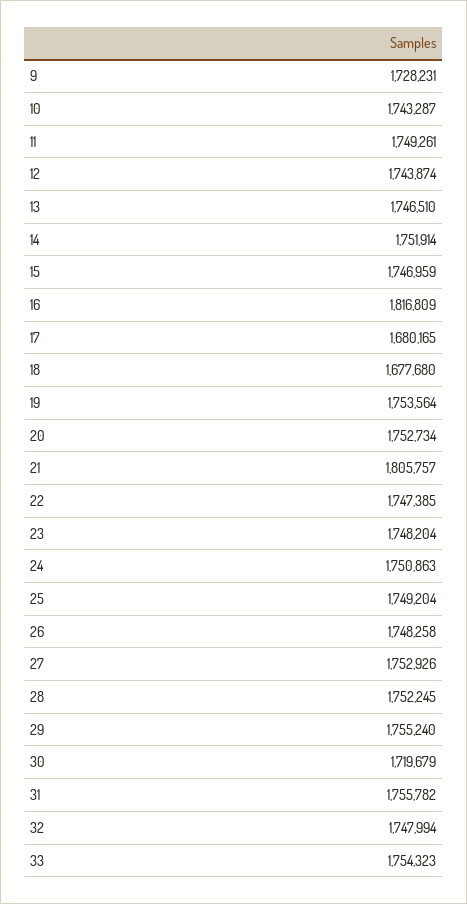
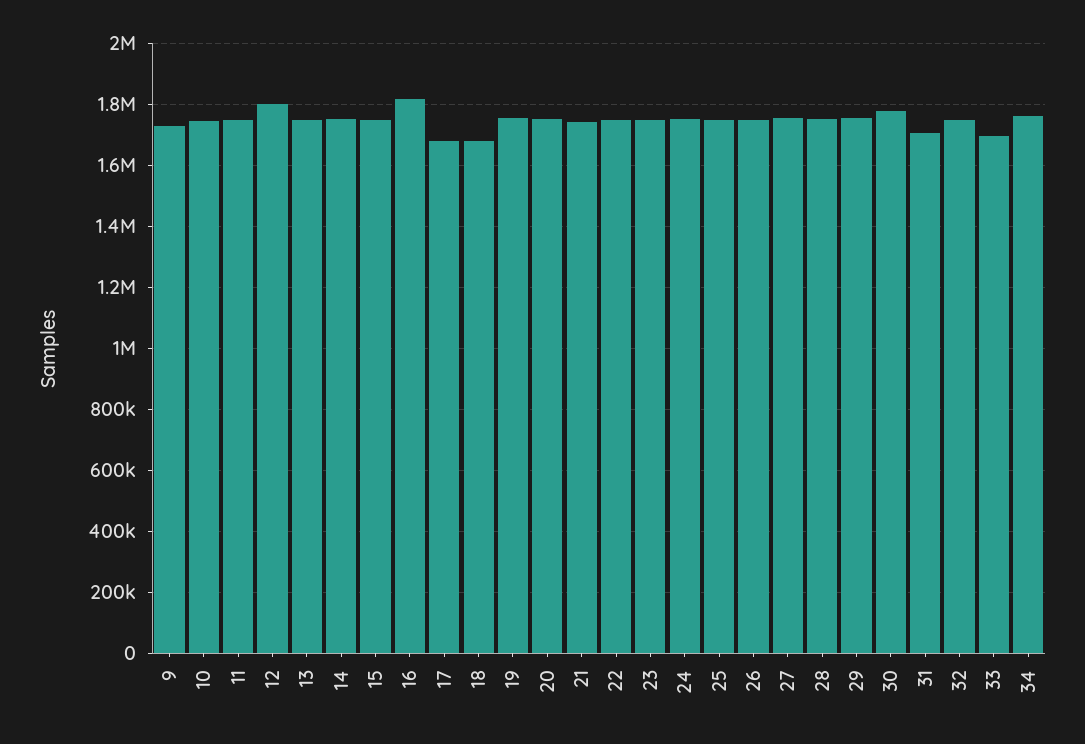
  {
    "9": 1728231,
    "10": 1743287,
    "11": 1749261,
-   "12": 1743874,
+   "12": 1800000,
    "13": 1746510,
    "14": 1751914,
    "15": 1746959,
    "16": 1816809,
    "17": 1680165,
    "18": 1677680,
    "19": 1753564,
    "20": 1752734,
-   "21": 1805757,
+   "21": 1740000,
    "22": 1747385,
    "23": 1748204,
    "24": 1750863,
    "25": 1749204,
    "26": 1748258,
    "27": 1752926,
    "28": 1752245,
    "29": 1755240,
-   "30": 1719679,
+   "30": 1780000,
-   "31": 1755782,
+   "31": 1700000,
    "32": 1747994,
-   "33": 1754323
+   "33": 1700000,
+   "34": 1760000
  }

